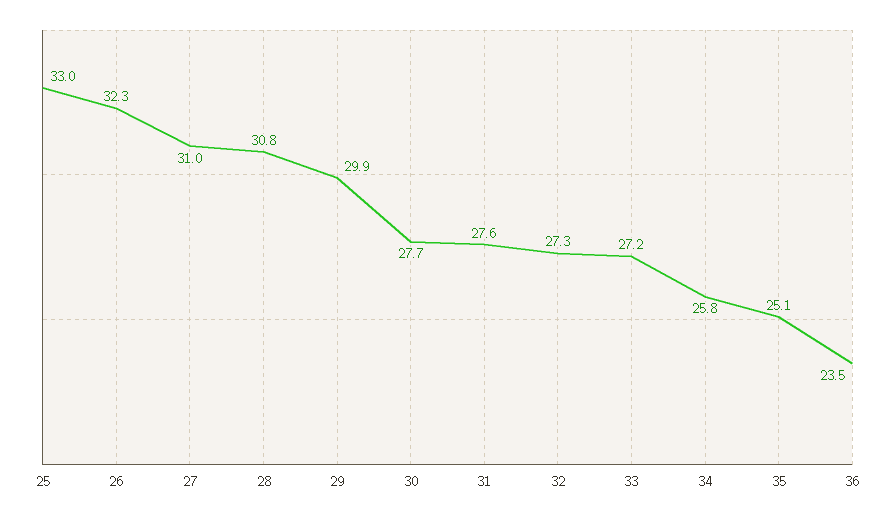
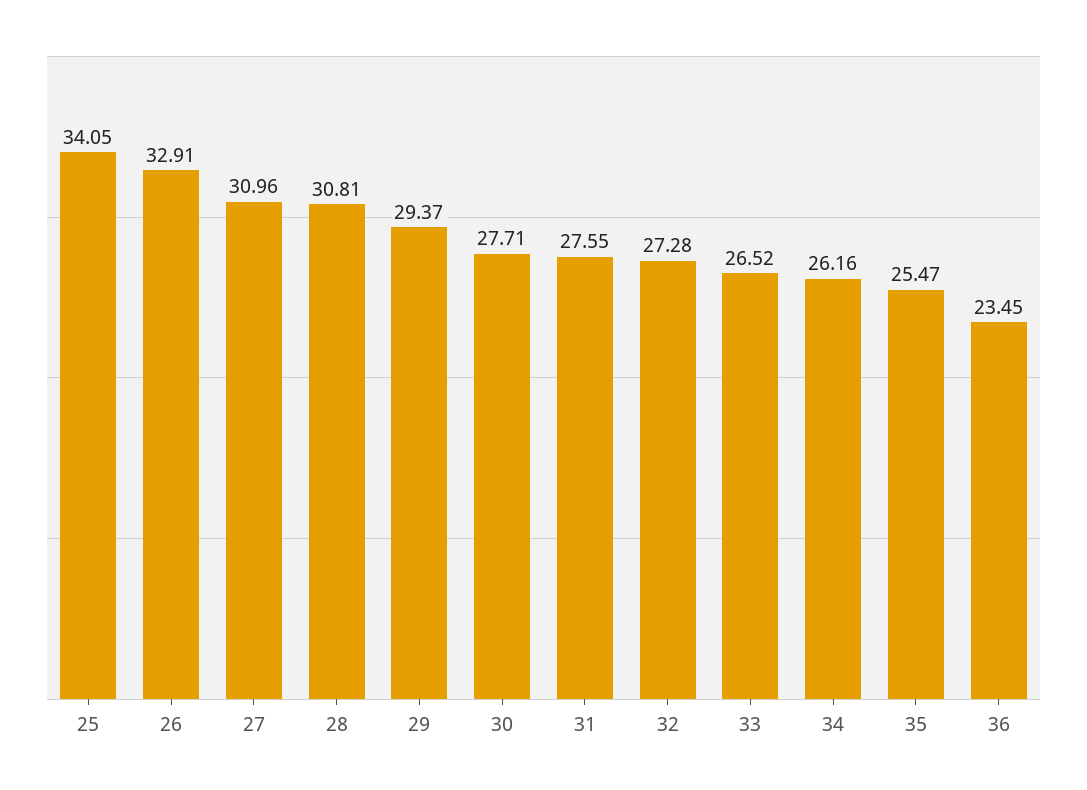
  {
-   "25": 33,
+   "25": 34.05,
-   "26": 32.3,
+   "26": 32.91,
    "27": 30.96,
    "28": 30.81,
-   "29": 29.9,
+   "29": 29.37,
    "30": 27.71,
    "31": 27.55,
    "32": 27.28,
-   "33": 27.2,
+   "33": 26.52,
-   "34": 25.8,
+   "34": 26.16,
-   "35": 25.1,
+   "35": 25.47,
    "36": 23.45
  }

